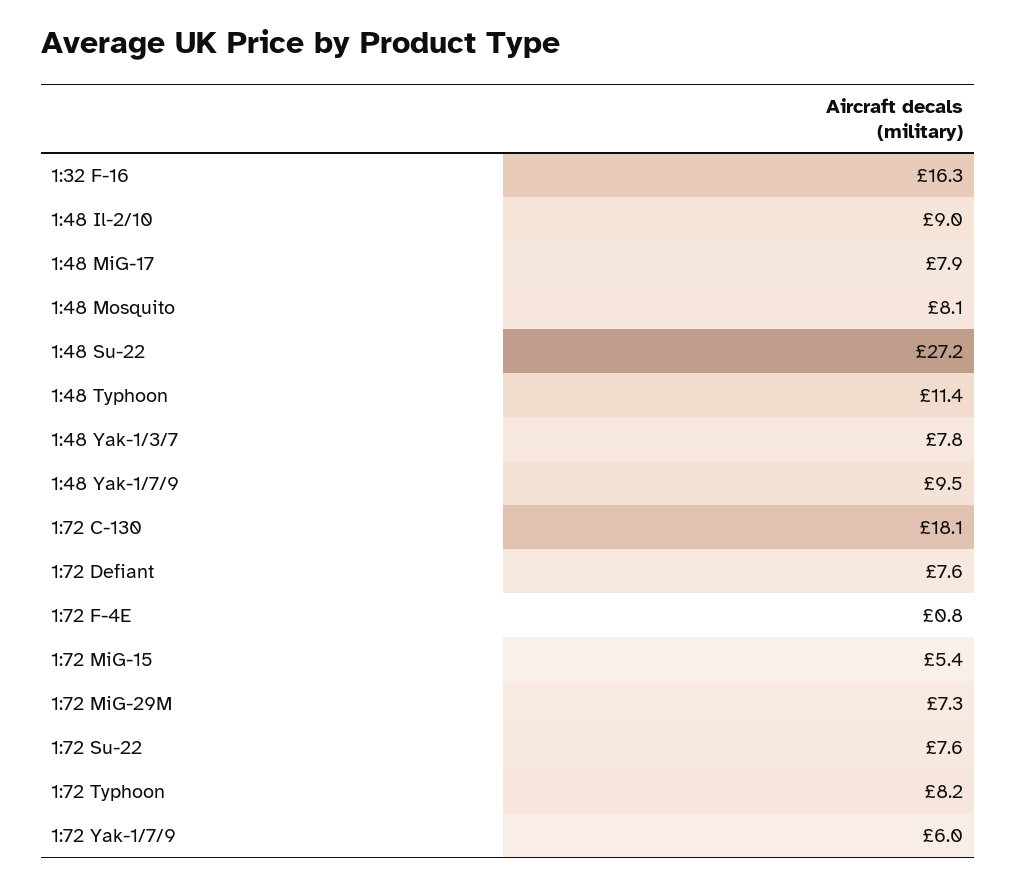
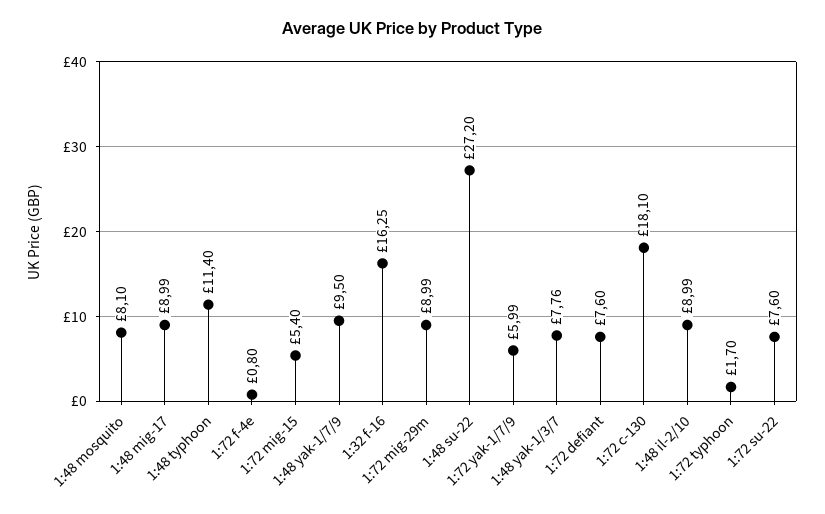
  {
    "1:32 F-16": 16.25,
    "1:48 Il-2/10": 8.99,
-   "1:48 MiG-17": 7.9,
+   "1:48 MiG-17": 8.99,
    "1:48 Mosquito": 8.1,
    "1:48 Su-22": 27.2,
    "1:48 Typhoon": 11.4,
    "1:48 Yak-1/3/7": 7.76,
    "1:48 Yak-1/7/9": 9.5,
    "1:72 C-130": 18.1,
    "1:72 Defiant": 7.6,
    "1:72 F-4E": 0.8,
    "1:72 MiG-15": 5.4,
-   "1:72 MiG-29M": 7.3,
+   "1:72 MiG-29M": 8.99,
    "1:72 Su-22": 7.6,
-   "1:72 Typhoon": 8.2,
+   "1:72 Typhoon": 1.7,
    "1:72 Yak-1/7/9": 5.99
  }

